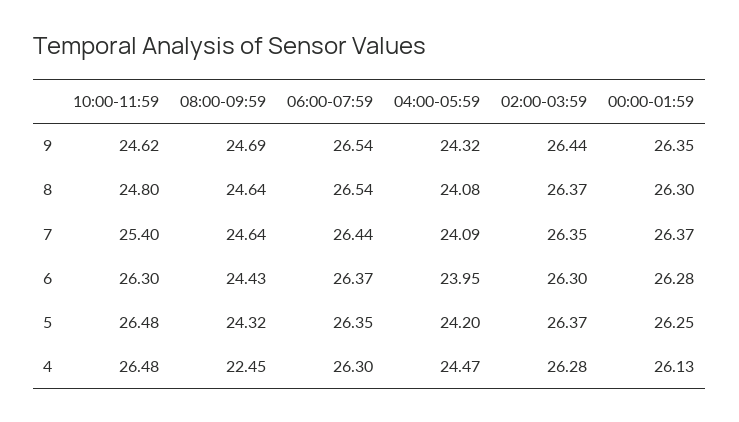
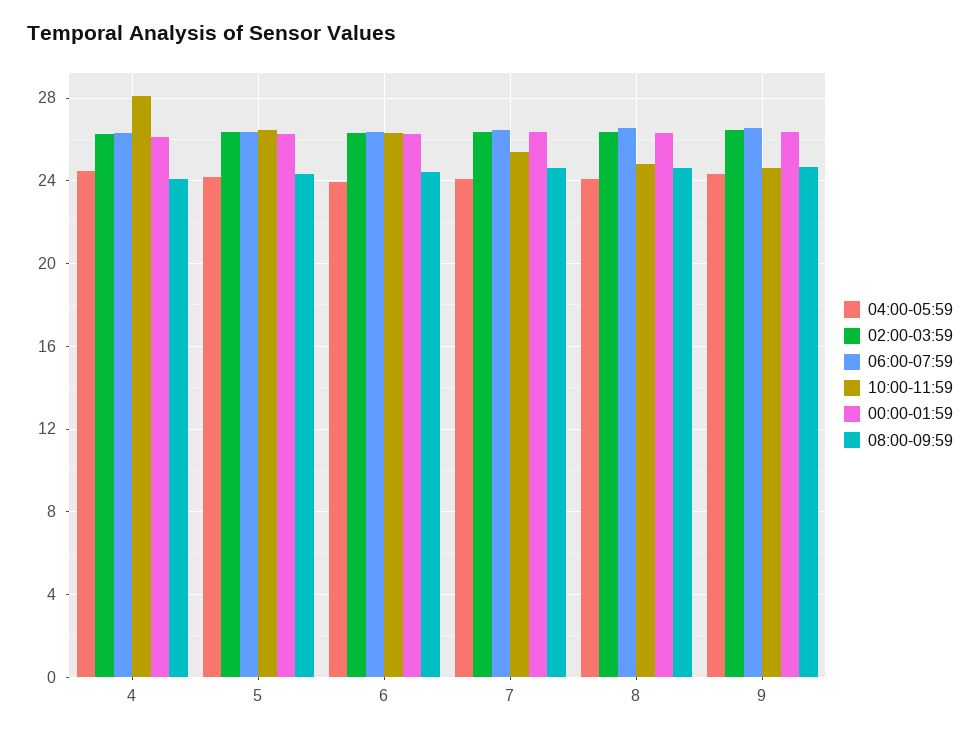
  {
    "10:00-11:59": {
      "9": 24.62,
      "8": 24.8,
      "7": 25.4,
      "6": 26.3,
      "5": 26.48,
-     "4": 26.48
+     "4": 28
    },
    "08:00-09:59": {
      "9": 24.69,
      "8": 24.64,
      "7": 24.64,
      "6": 24.43,
      "5": 24.32,
-     "4": 22.45
+     "4": 24
    },
    "06:00-07:59": {
      "9": 26.54,
      "8": 26.54,
      "7": 26.44,
      "6": 26.37,
      "5": 26.35,
      "4": 26.3
    },
    "04:00-05:59": {
      "9": 24.32,
      "8": 24.08,
      "7": 24.09,
      "6": 23.95,
      "5": 24.2,
      "4": 24.47
    },
    "02:00-03:59": {
      "9": 26.44,
      "8": 26.37,
      "7": 26.35,
      "6": 26.3,
      "5": 26.37,
      "4": 26.28
    },
    "00:00-01:59": {
      "9": 26.35,
      "8": 26.3,
      "7": 26.37,
      "6": 26.28,
      "5": 26.25,
      "4": 26.13
    }
  }

